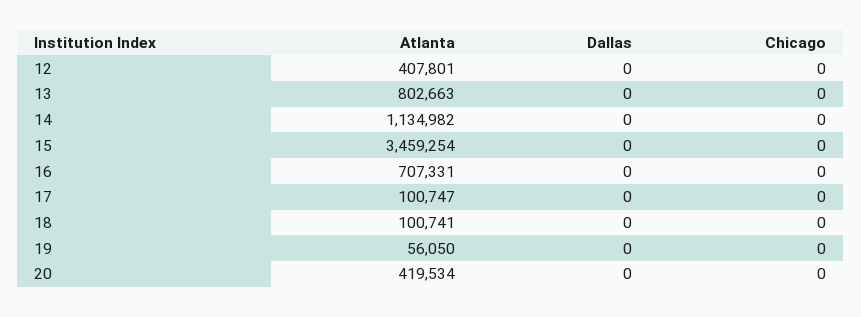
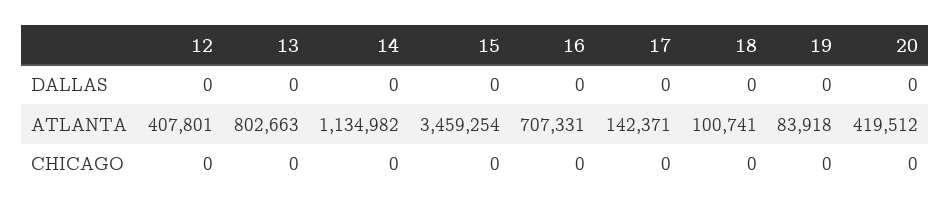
  {
    "Atlanta": {
      "12": 407801,
      "13": 802663,
      "14": 1134982,
      "15": 3459254,
      "16": 707331,
-     "17": 100747,
+     "17": 142371,
      "18": 100741,
-     "19": 56050,
+     "19": 83918,
-     "20": 419534
+     "20": 419512
    },
    "Dallas": {
      "12": 0,
      "13": 0,
      "14": 0,
      "15": 0,
      "16": 0,
      "17": 0,
      "18": 0,
      "19": 0,
      "20": 0
    },
    "Chicago": {
      "12": 0,
      "13": 0,
      "14": 0,
      "15": 0,
      "16": 0,
      "17": 0,
      "18": 0,
      "19": 0,
      "20": 0
    }
  }

